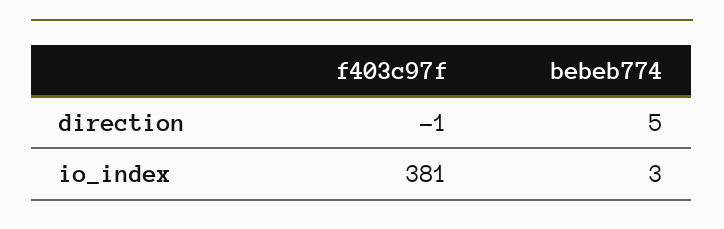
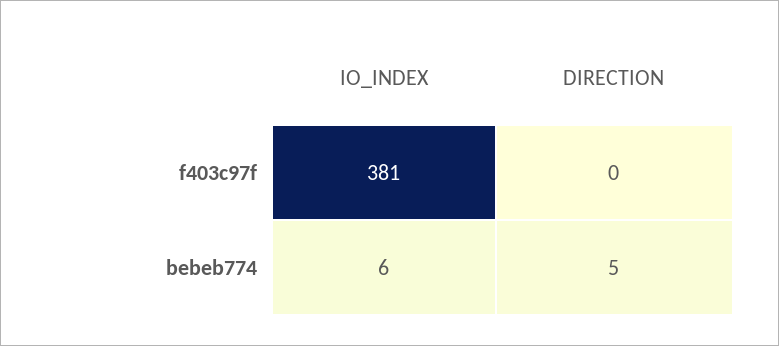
  {
    "f403c97f": {
-     "direction": -1,
+     "direction": 0,
      "io_index": 381
    },
    "bebeb774": {
      "direction": 5,
-     "io_index": 3
+     "io_index": 6
    }
  }

